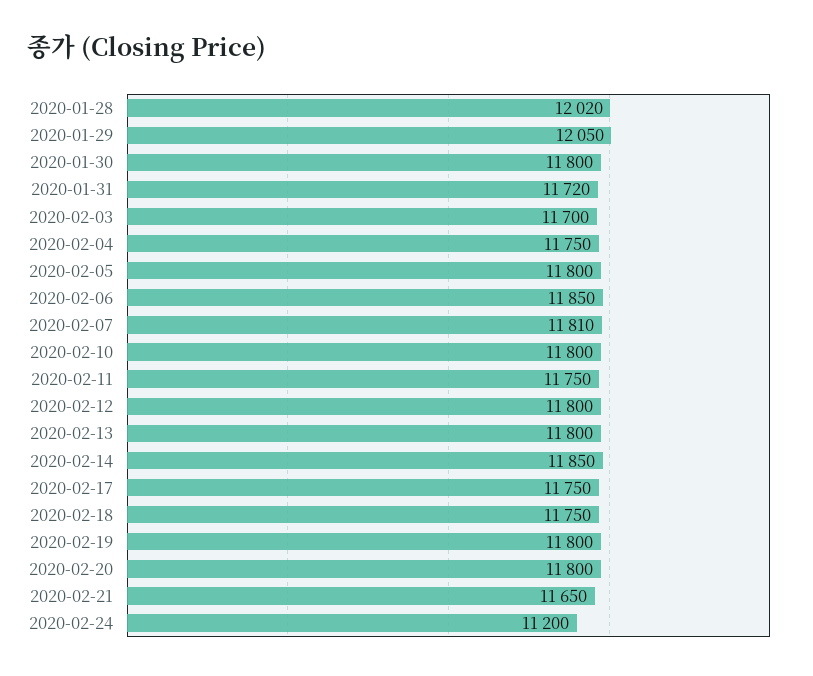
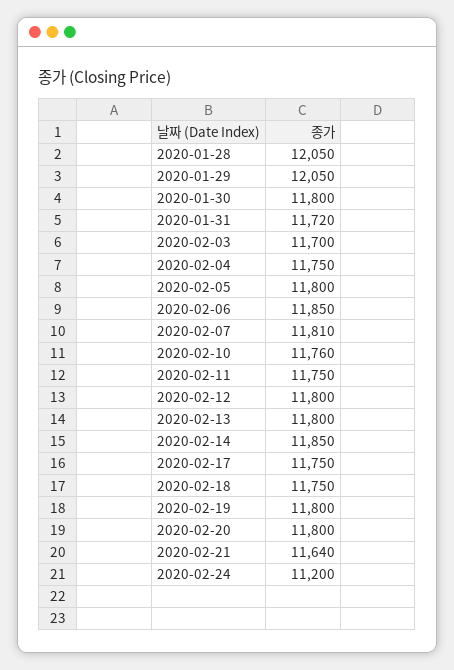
  {
-   "2020-01-28": 12020,
+   "2020-01-28": 12050,
    "2020-01-29": 12050,
    "2020-01-30": 11800,
    "2020-01-31": 11720,
    "2020-02-03": 11700,
    "2020-02-04": 11750,
    "2020-02-05": 11800,
    "2020-02-06": 11850,
    "2020-02-07": 11810,
-   "2020-02-10": 11800,
+   "2020-02-10": 11760,
    "2020-02-11": 11750,
    "2020-02-12": 11800,
    "2020-02-13": 11800,
    "2020-02-14": 11850,
    "2020-02-17": 11750,
    "2020-02-18": 11750,
    "2020-02-19": 11800,
    "2020-02-20": 11800,
-   "2020-02-21": 11650,
+   "2020-02-21": 11640,
    "2020-02-24": 11200
  }

